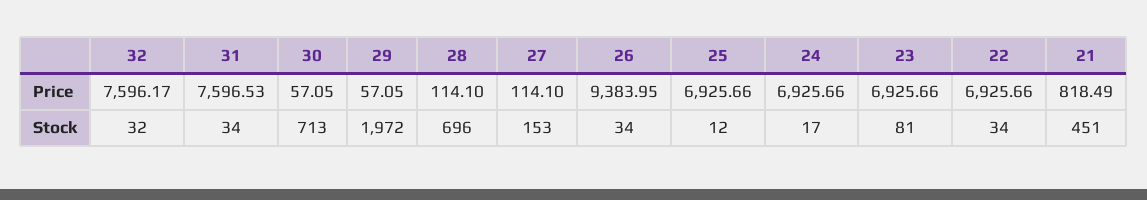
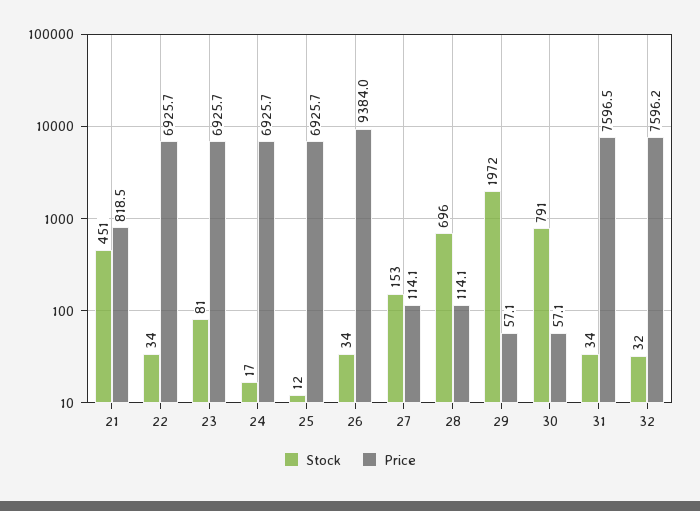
  {
    "Price": {
      "32": 7596.17,
      "31": 7596.53,
      "30": 57.05,
      "29": 57.05,
      "28": 114.1,
      "27": 114.1,
      "26": 9383.95,
      "25": 6925.66,
      "24": 6925.66,
      "23": 6925.66,
      "22": 6925.66,
      "21": 818.49
    },
    "Stock": {
      "32": 32,
      "31": 34,
-     "30": 713,
+     "30": 791,
      "29": 1972,
      "28": 696,
      "27": 153,
      "26": 34,
      "25": 12,
      "24": 17,
      "23": 81,
      "22": 34,
      "21": 451
    }
  }

